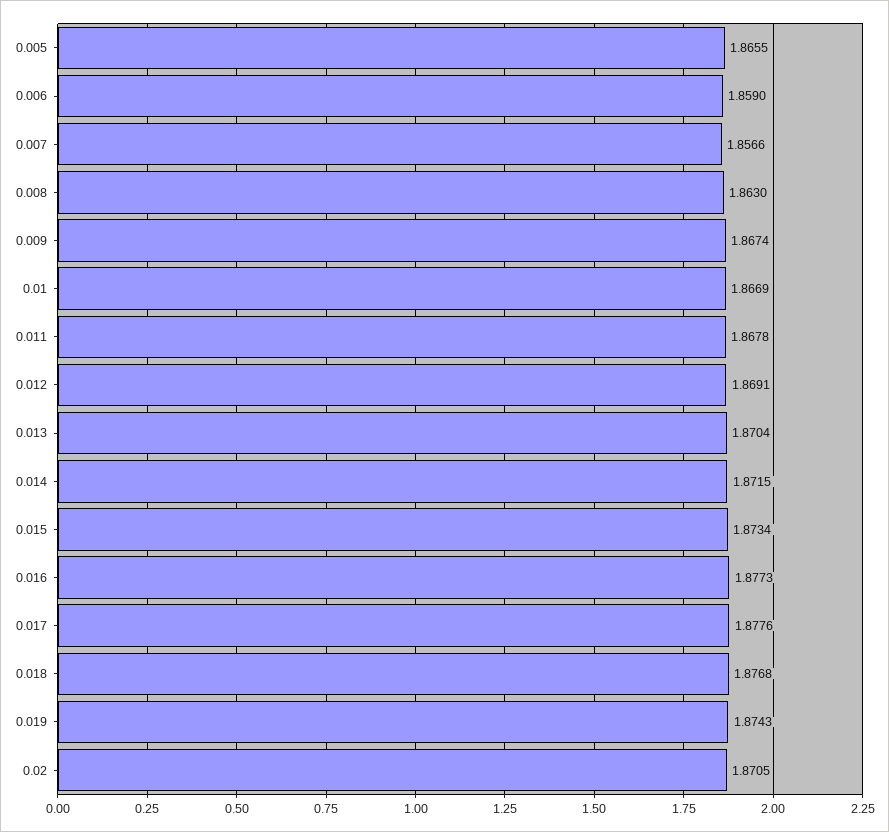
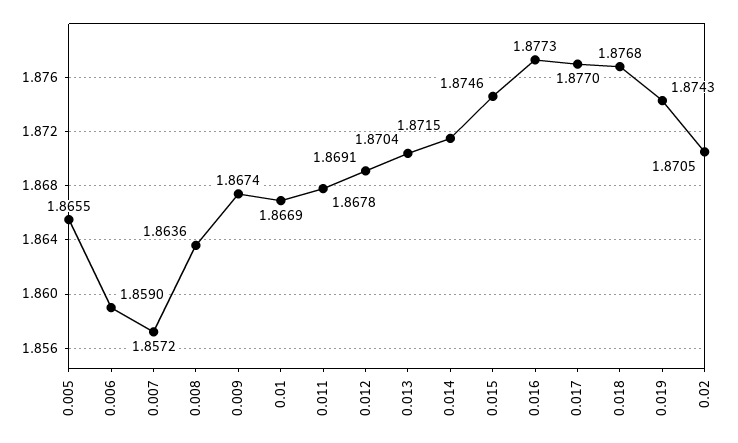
  {
    "0.005": 1.8655,
    "0.006": 1.859,
-   "0.007": 1.8566,
+   "0.007": 1.8572,
-   "0.008": 1.863,
+   "0.008": 1.8636,
    "0.009": 1.8674,
    "0.01": 1.8669,
    "0.011": 1.8678,
    "0.012": 1.8691,
    "0.013": 1.8704,
    "0.014": 1.8715,
-   "0.015": 1.8734,
+   "0.015": 1.8746,
    "0.016": 1.8773,
-   "0.017": 1.8776,
+   "0.017": 1.877,
    "0.018": 1.8768,
    "0.019": 1.8743,
    "0.02": 1.8705
  }

